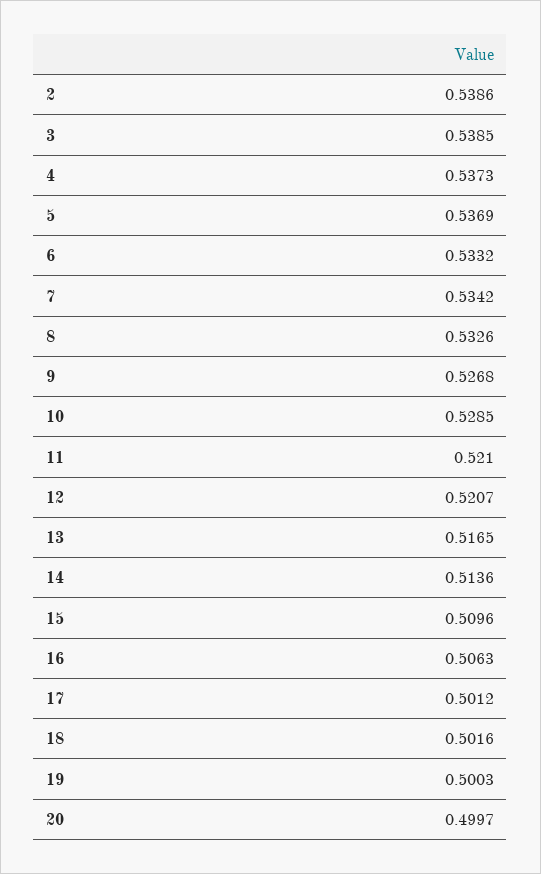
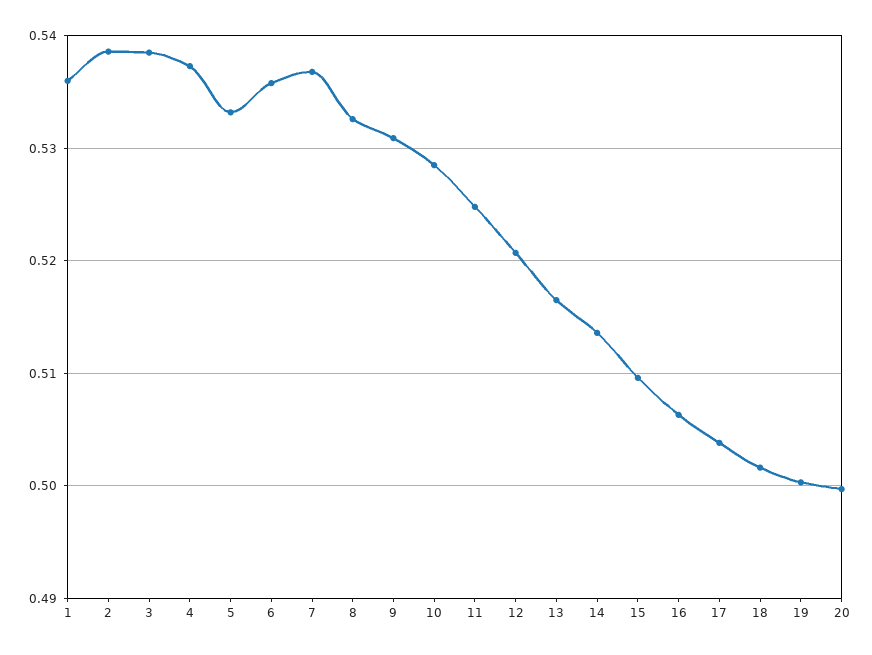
  {
    "2": 0.5386,
    "3": 0.5385,
    "4": 0.5373,
-   "5": 0.5369,
+   "5": 0.533,
-   "6": 0.5332,
+   "6": 0.536,
-   "7": 0.5342,
+   "7": 0.537,
    "8": 0.5326,
-   "9": 0.5268,
+   "9": 0.531,
    "10": 0.5285,
-   "11": 0.521,
+   "11": 0.525,
    "12": 0.5207,
    "13": 0.5165,
    "14": 0.5136,
    "15": 0.5096,
    "16": 0.5063,
-   "17": 0.5012,
+   "17": 0.504,
    "18": 0.5016,
    "19": 0.5003,
-   "20": 0.4997
+   "20": 0.4997,
+   "1": 0.536
  }

